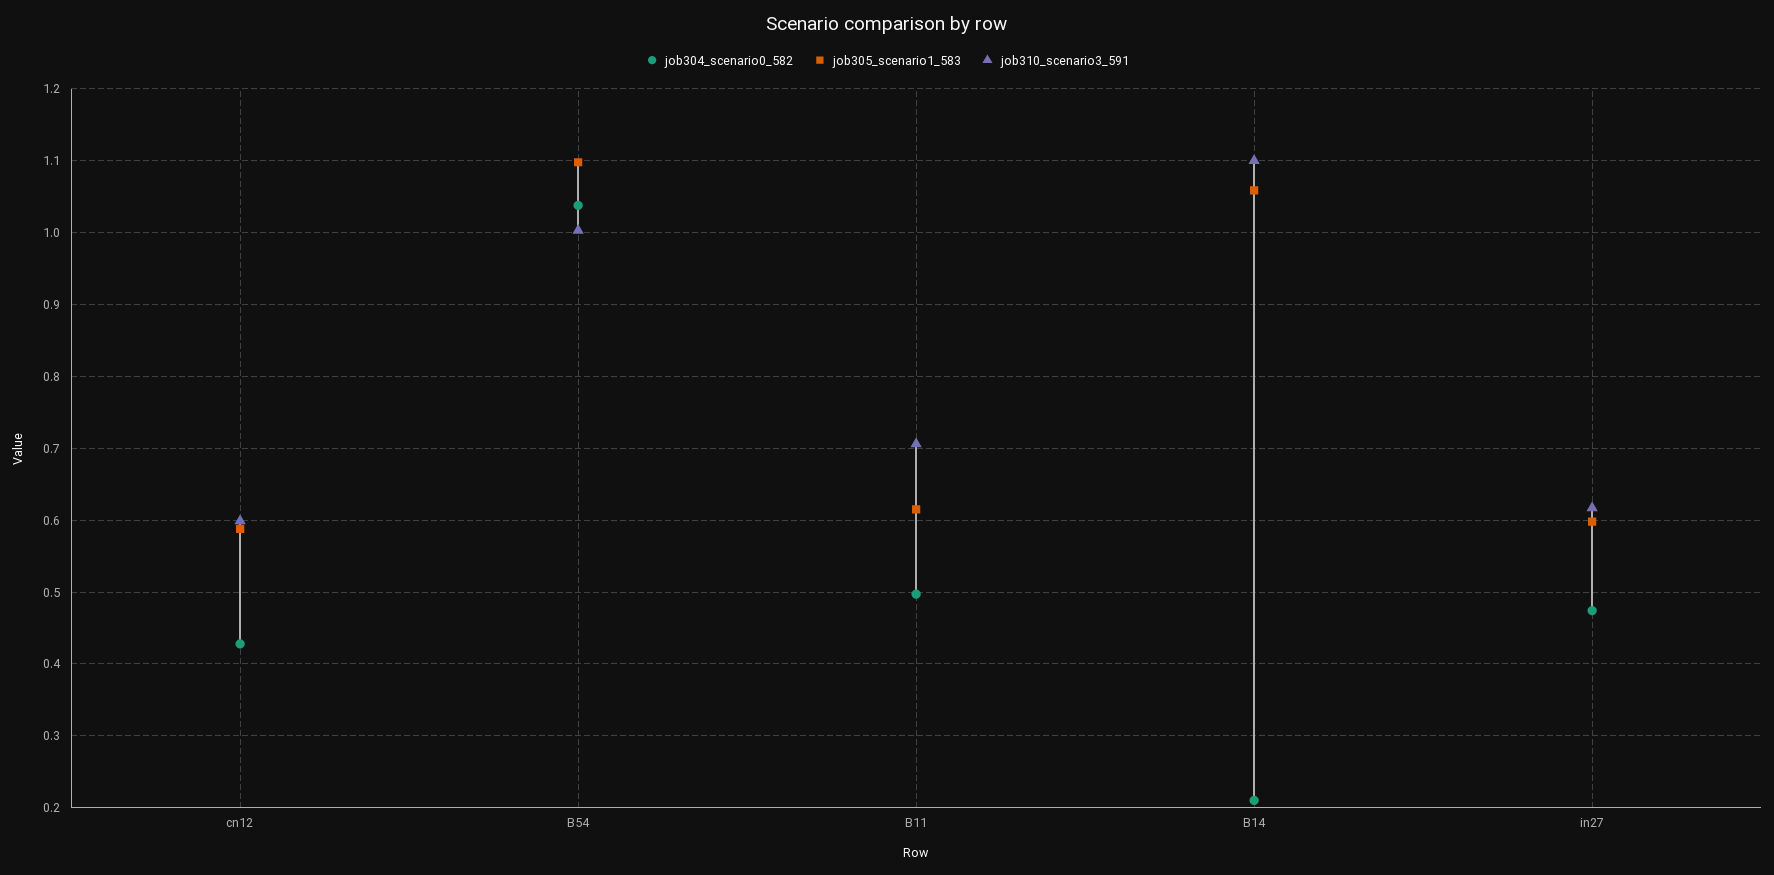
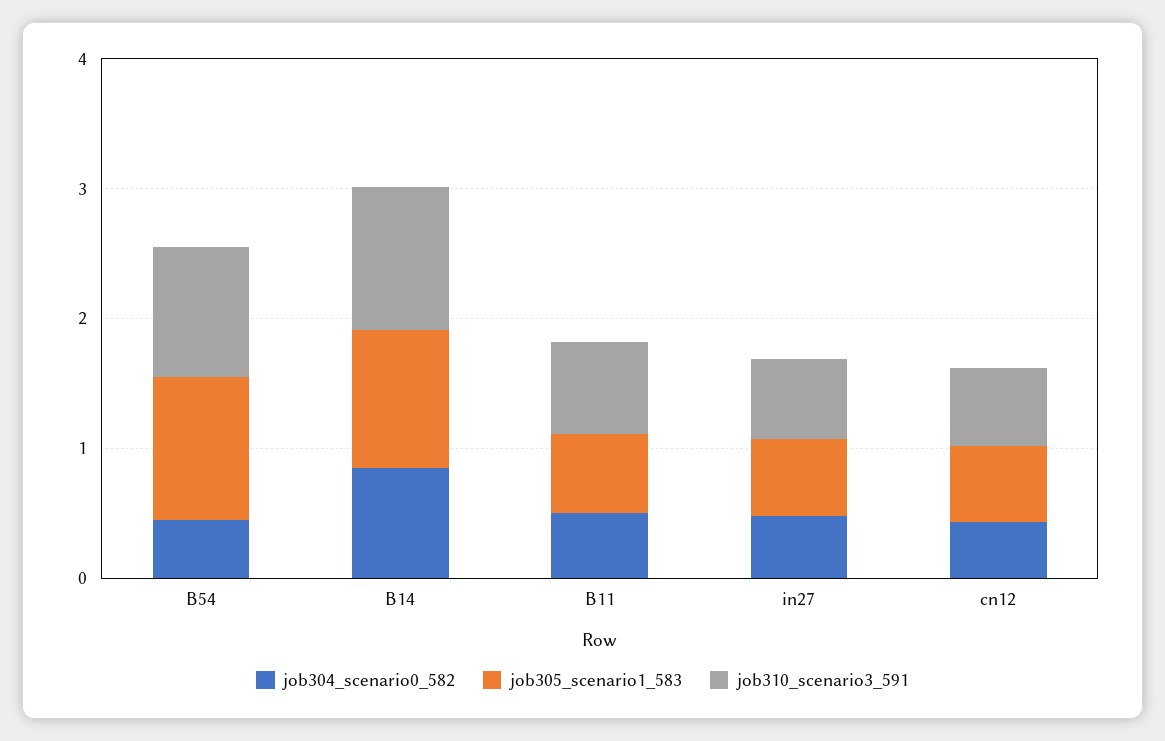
  {
    "job304_scenario0_582": {
      "cn12": 0.43,
-     "B54": 1.04,
+     "B54": 0.4,
      "B11": 0.5,
-     "B14": 0.21,
+     "B14": 0.8,
      "in27": 0.47
    },
    "job305_scenario1_583": {
      "cn12": 0.59,
      "B54": 1.1,
      "B11": 0.62,
      "B14": 1.06,
      "in27": 0.6
    },
    "job310_scenario3_591": {
      "cn12": 0.6,
      "B54": 1,
      "B11": 0.71,
      "B14": 1.1,
      "in27": 0.62
    }
  }

